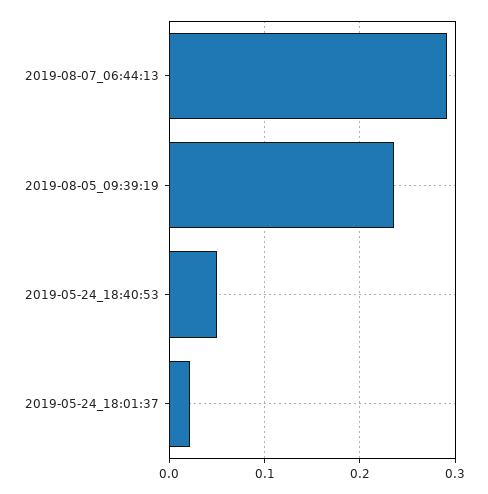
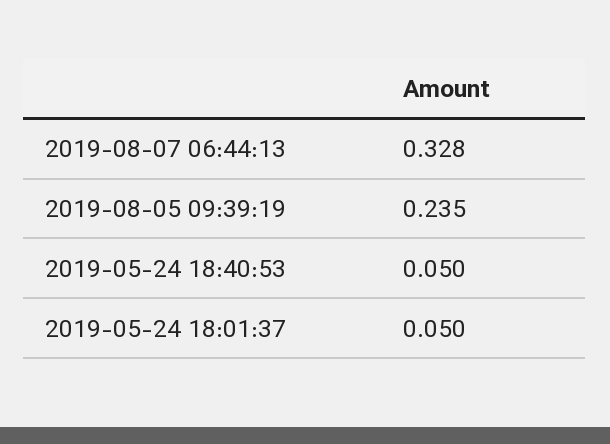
  {
-   "2019-08-07_06:44:13": 0.29,
+   "2019-08-07_06:44:13": 0.328,
    "2019-08-05_09:39:19": 0.235,
    "2019-05-24_18:40:53": 0.05,
-   "2019-05-24_18:01:37": 0.02
+   "2019-05-24_18:01:37": 0.05
  }

